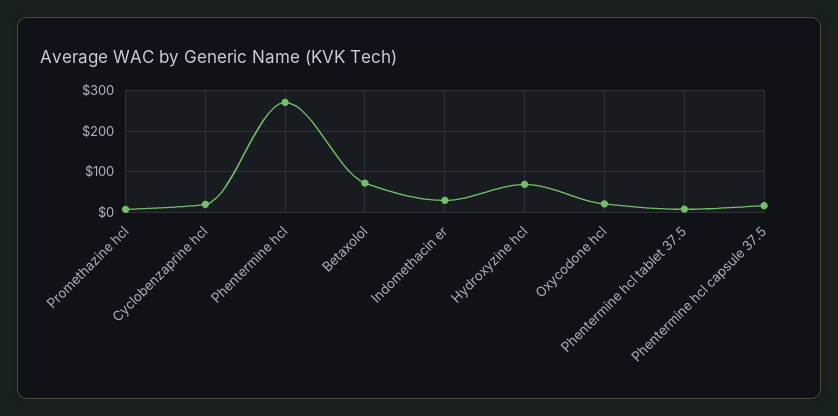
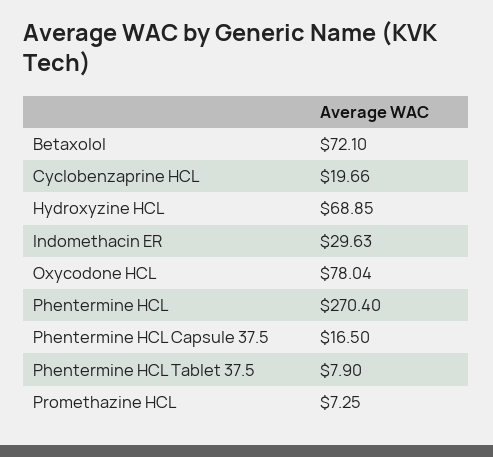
  {
    "Promethazine hcl": 7.25,
    "Cyclobenzaprine hcl": 19.66,
    "Phentermine hcl": 270.4,
    "Betaxolol": 72.1,
    "Indomethacin er": 29.63,
    "Hydroxyzine hcl": 68.85,
-   "Oxycodone hcl": 20,
+   "Oxycodone hcl": 78.04,
    "Phentermine hcl tablet 37.5": 7.9,
    "Phentermine hcl capsule 37.5": 16.5
  }

